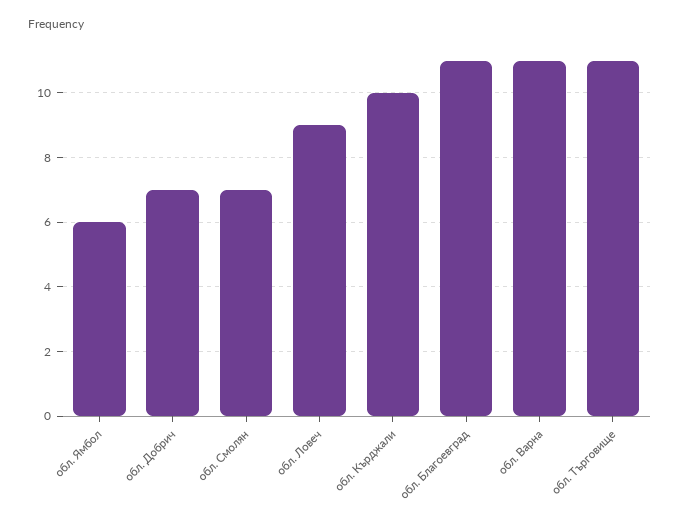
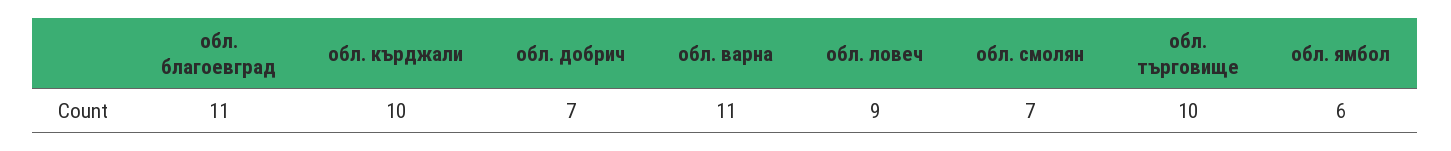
  {
    "обл. Ямбол": 6,
    "обл. Добрич": 7,
    "обл. Смолян": 7,
    "обл. Ловеч": 9,
    "обл. Кърджали": 10,
    "обл. Благоевград": 11,
    "обл. Варна": 11,
-   "обл. Търговище": 11
+   "обл. Търговище": 10
  }

